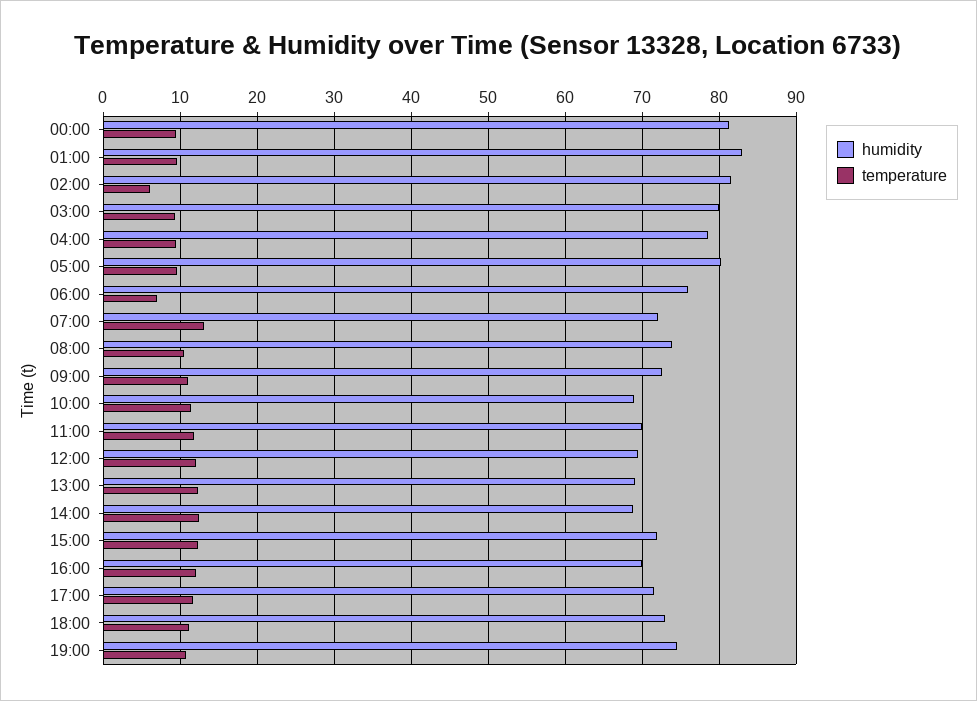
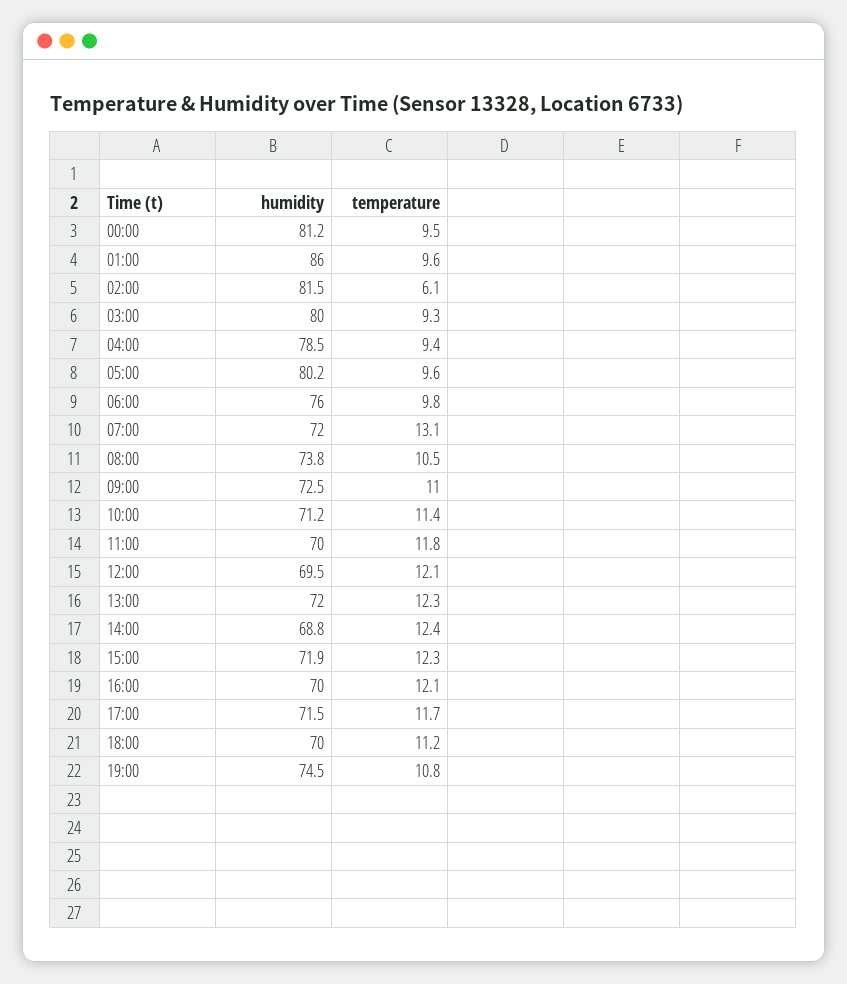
  {
    "humidity": {
      "00:00": 81.2,
-     "01:00": 83,
+     "01:00": 86,
      "02:00": 81.5,
      "03:00": 80,
      "04:00": 78.5,
      "05:00": 80.2,
      "06:00": 76,
      "07:00": 72,
      "08:00": 73.8,
      "09:00": 72.5,
-     "10:00": 69,
+     "10:00": 71.2,
      "11:00": 70,
      "12:00": 69.5,
-     "13:00": 69,
+     "13:00": 72,
      "14:00": 68.8,
      "15:00": 71.9,
      "16:00": 70,
      "17:00": 71.5,
-     "18:00": 73,
+     "18:00": 70,
      "19:00": 74.5
    },
    "temperature": {
      "00:00": 9.5,
      "01:00": 9.6,
      "02:00": 6.1,
      "03:00": 9.3,
      "04:00": 9.4,
      "05:00": 9.6,
-     "06:00": 7,
+     "06:00": 9.8,
      "07:00": 13.1,
      "08:00": 10.5,
      "09:00": 11,
      "10:00": 11.4,
      "11:00": 11.8,
      "12:00": 12.1,
      "13:00": 12.3,
      "14:00": 12.4,
      "15:00": 12.3,
      "16:00": 12.1,
      "17:00": 11.7,
      "18:00": 11.2,
      "19:00": 10.8
    }
  }

